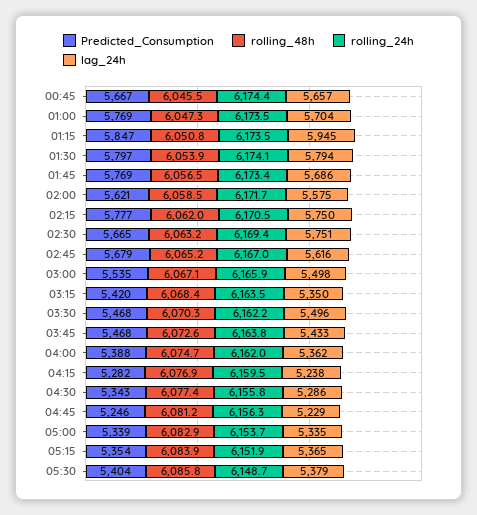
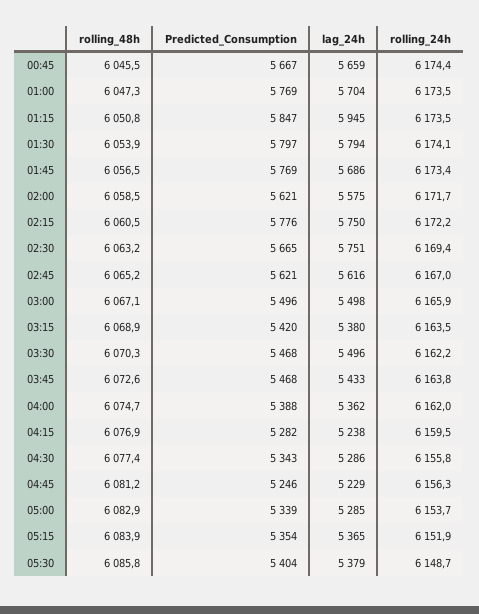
  {
    "Predicted_Consumption": {
      "00:45": 5667,
      "01:00": 5769,
      "01:15": 5847,
      "01:30": 5797,
      "01:45": 5769,
      "02:00": 5621,
-     "02:15": 5777,
+     "02:15": 5776,
      "02:30": 5665,
-     "02:45": 5679,
+     "02:45": 5621,
-     "03:00": 5535,
+     "03:00": 5496,
      "03:15": 5420,
      "03:30": 5468,
      "03:45": 5468,
      "04:00": 5388,
      "04:15": 5282,
      "04:30": 5343,
      "04:45": 5246,
      "05:00": 5339,
      "05:15": 5354,
      "05:30": 5404
    },
    "rolling_48h": {
      "00:45": 6045.5,
      "01:00": 6047.3,
      "01:15": 6050.8,
      "01:30": 6053.9,
      "01:45": 6056.5,
      "02:00": 6058.5,
-     "02:15": 6062,
+     "02:15": 6060.5,
      "02:30": 6063.2,
      "02:45": 6065.2,
      "03:00": 6067.1,
-     "03:15": 6068.4,
+     "03:15": 6068.9,
      "03:30": 6070.3,
      "03:45": 6072.6,
      "04:00": 6074.7,
      "04:15": 6076.9,
      "04:30": 6077.4,
      "04:45": 6081.2,
      "05:00": 6082.9,
      "05:15": 6083.9,
      "05:30": 6085.8
    },
    "rolling_24h": {
      "00:45": 6174.4,
      "01:00": 6173.5,
      "01:15": 6173.5,
      "01:30": 6174.1,
      "01:45": 6173.4,
      "02:00": 6171.7,
-     "02:15": 6170.5,
+     "02:15": 6172.2,
      "02:30": 6169.4,
      "02:45": 6167,
      "03:00": 6165.9,
      "03:15": 6163.5,
      "03:30": 6162.2,
      "03:45": 6163.8,
      "04:00": 6162,
      "04:15": 6159.5,
      "04:30": 6155.8,
      "04:45": 6156.3,
      "05:00": 6153.7,
      "05:15": 6151.9,
      "05:30": 6148.7
    },
    "lag_24h": {
-     "00:45": 5657,
+     "00:45": 5659,
      "01:00": 5704,
      "01:15": 5945,
      "01:30": 5794,
      "01:45": 5686,
      "02:00": 5575,
      "02:15": 5750,
      "02:30": 5751,
      "02:45": 5616,
      "03:00": 5498,
-     "03:15": 5350,
+     "03:15": 5380,
      "03:30": 5496,
      "03:45": 5433,
      "04:00": 5362,
      "04:15": 5238,
      "04:30": 5286,
      "04:45": 5229,
-     "05:00": 5335,
+     "05:00": 5285,
      "05:15": 5365,
      "05:30": 5379
    }
  }

